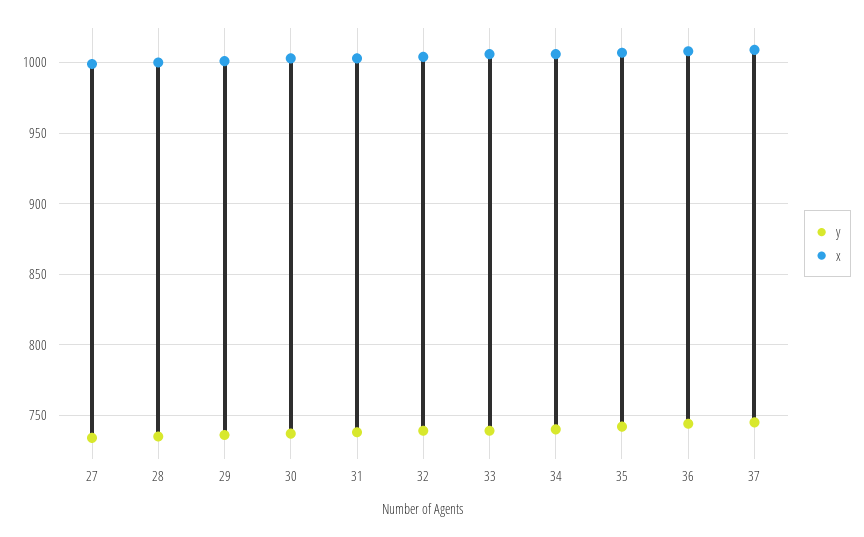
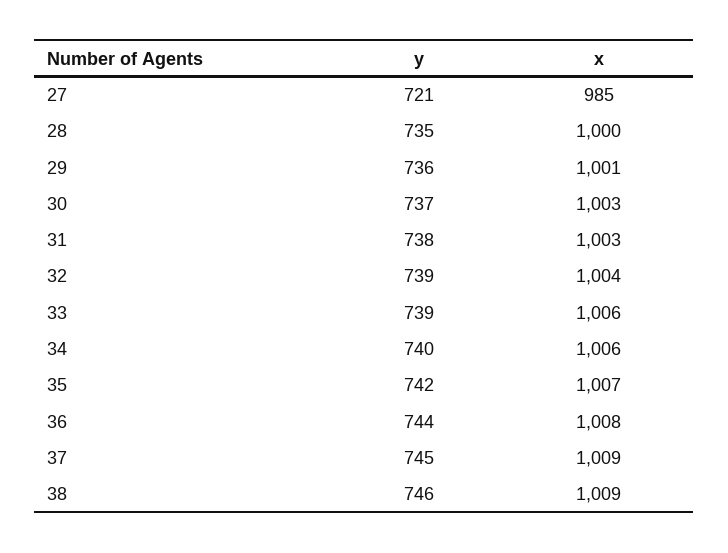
  {
    "y": {
-     "27": 735,
+     "27": 721,
      "28": 735,
      "29": 736,
      "30": 737,
      "31": 738,
      "32": 739,
      "33": 739,
      "34": 740,
      "35": 742,
      "36": 744,
-     "37": 745
+     "37": 745,
+     "38": 746
    },
    "x": {
-     "27": 1000,
+     "27": 985,
      "28": 1000,
      "29": 1001,
      "30": 1003,
      "31": 1003,
      "32": 1004,
      "33": 1006,
      "34": 1006,
      "35": 1007,
      "36": 1008,
-     "37": 1009
+     "37": 1009,
+     "38": 1009
    }
  }

